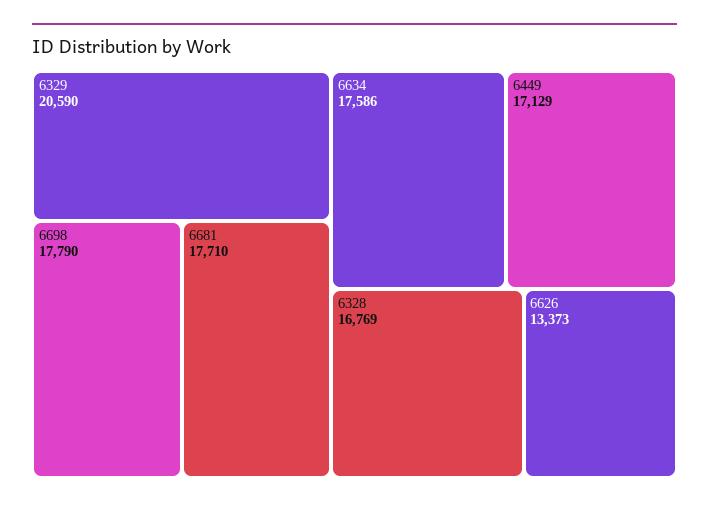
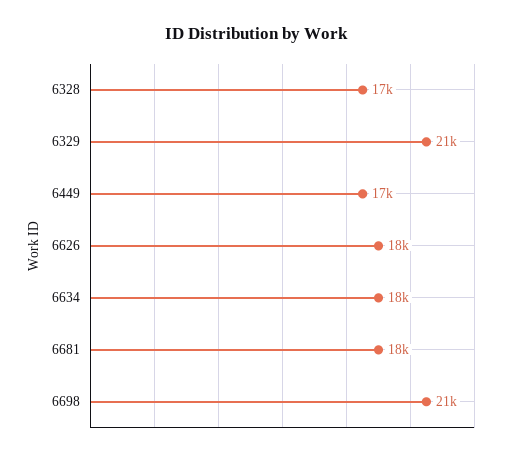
  {
    "6329": 20590,
-   "6698": 17790,
+   "6698": 21000,
    "6681": 17710,
    "6634": 17586,
    "6449": 17129,
    "6328": 16769,
-   "6626": 13373
+   "6626": 18000
  }

